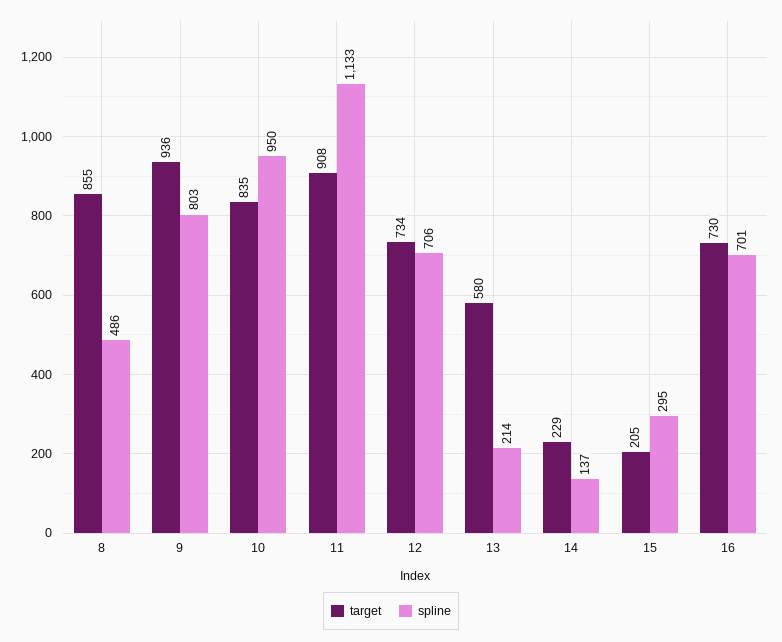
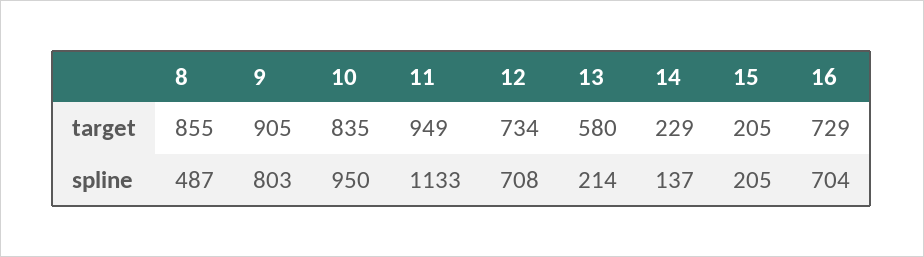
  {
    "target": {
      "8": 855,
-     "9": 936,
+     "9": 905,
      "10": 835,
-     "11": 908,
+     "11": 949,
      "12": 734,
      "13": 580,
      "14": 229,
      "15": 205,
-     "16": 730
+     "16": 729
    },
    "spline": {
-     "8": 486,
+     "8": 487,
      "9": 803,
      "10": 950,
      "11": 1133,
-     "12": 706,
+     "12": 708,
      "13": 214,
      "14": 137,
-     "15": 295,
+     "15": 205,
-     "16": 701
+     "16": 704
    }
  }

